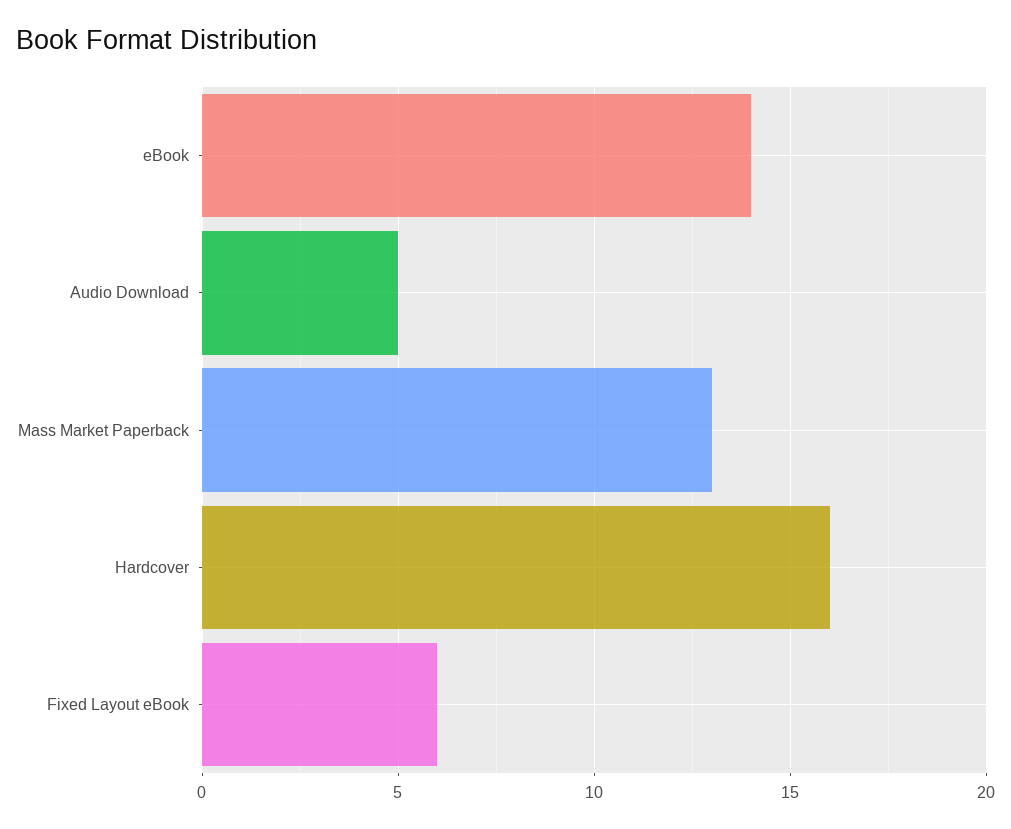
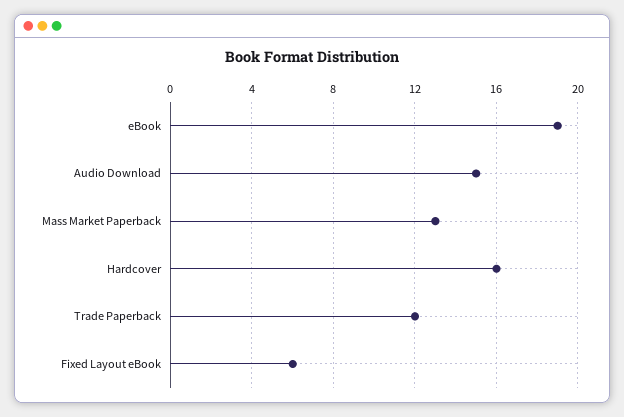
  {
-   "eBook": 14,
+   "eBook": 19,
-   "Audio Download": 5,
+   "Audio Download": 15,
    "Mass Market Paperback": 13,
    "Hardcover": 16,
-   "Fixed Layout eBook": 6
+   "Fixed Layout eBook": 6,
+   "Trade Paperback": 12
  }

